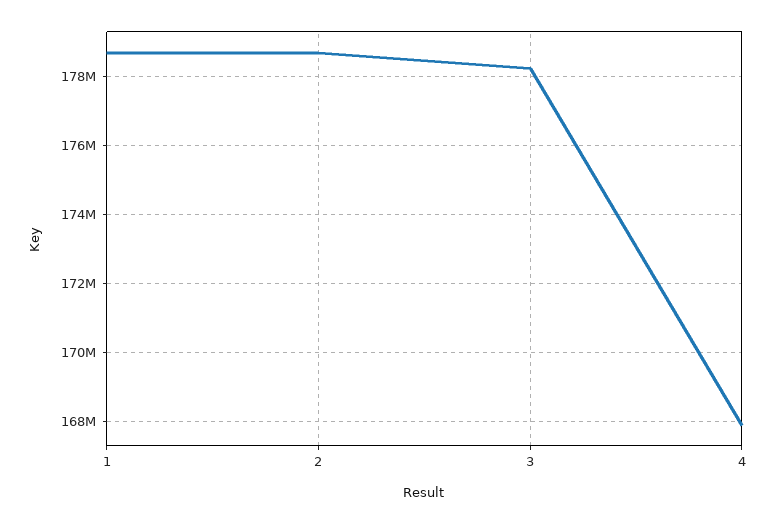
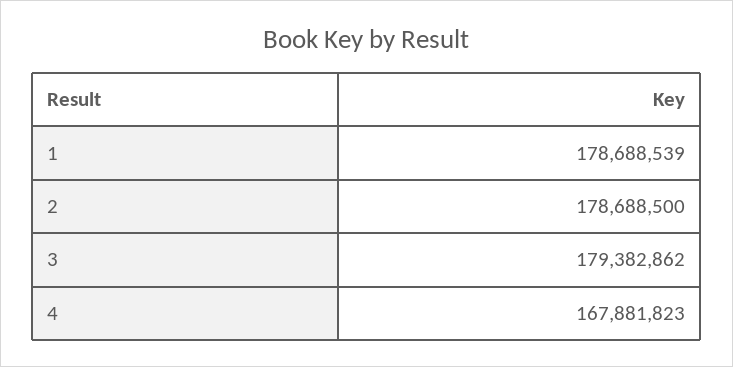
  {
    "1": 178688539,
    "2": 178688500,
-   "3": 178200000,
+   "3": 179382862,
    "4": 167881823
  }

